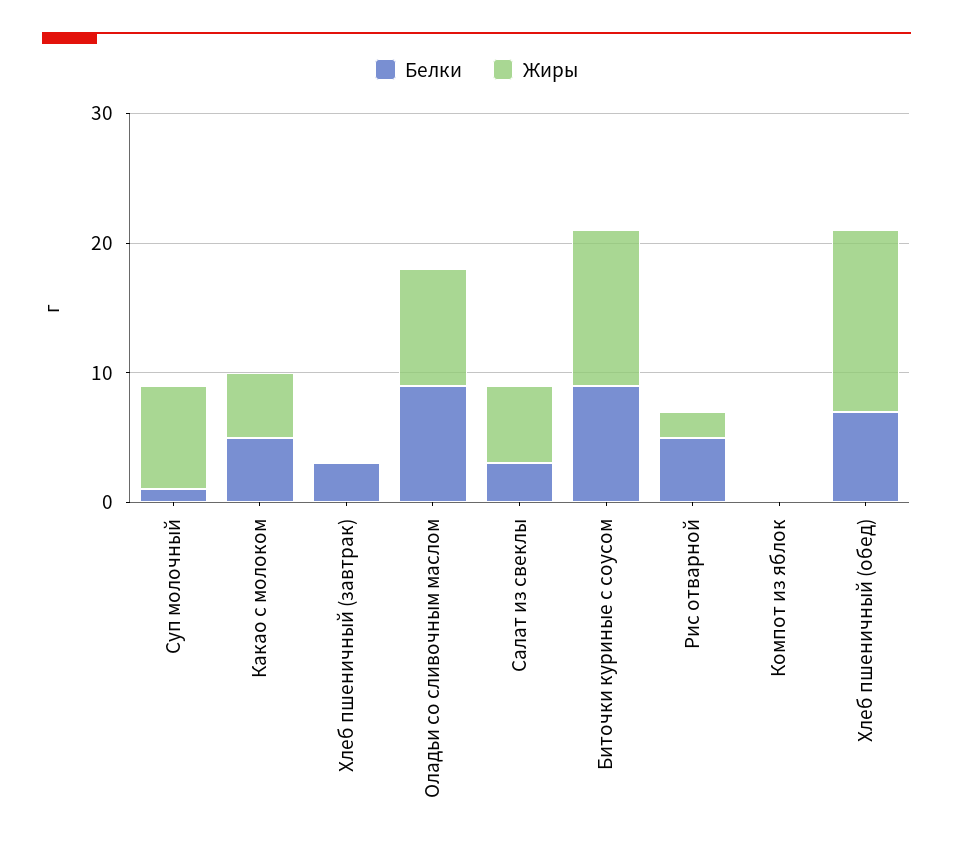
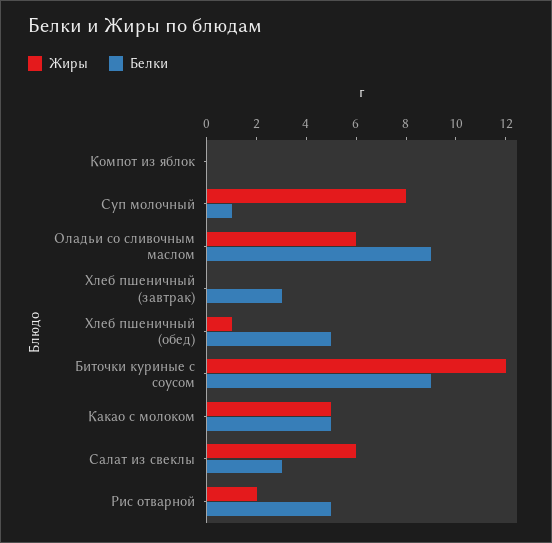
  {
    "Белки": {
      "Суп молочный": 1,
      "Какао с молоком": 5,
      "Хлеб пшеничный (завтрак)": 3,
      "Оладьи со сливочным маслом": 9,
      "Салат из свеклы": 3,
      "Биточки куриные с соусом": 9,
      "Рис отварной": 5,
      "Компот из яблок": 0,
-     "Хлеб пшеничный (обед)": 7
+     "Хлеб пшеничный (обед)": 5
    },
    "Жиры": {
      "Суп молочный": 8,
      "Какао с молоком": 5,
      "Хлеб пшеничный (завтрак)": 0,
-     "Оладьи со сливочным маслом": 9,
+     "Оладьи со сливочным маслом": 6,
      "Салат из свеклы": 6,
      "Биточки куриные с соусом": 12,
      "Рис отварной": 2,
      "Компот из яблок": 0,
-     "Хлеб пшеничный (обед)": 14
+     "Хлеб пшеничный (обед)": 1
    }
  }

